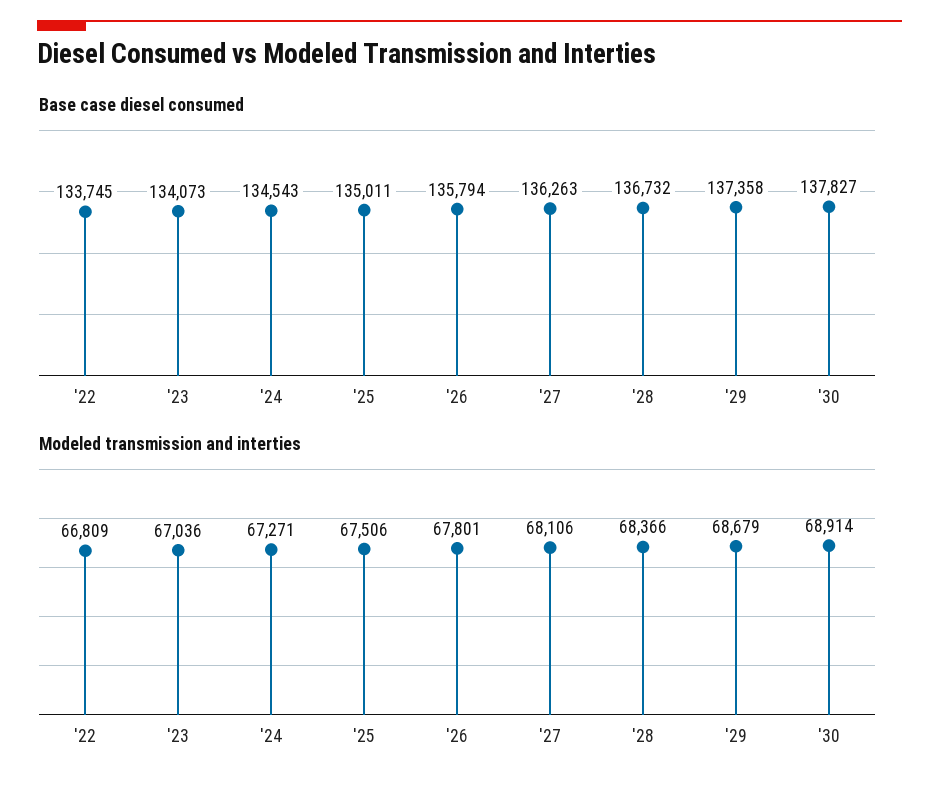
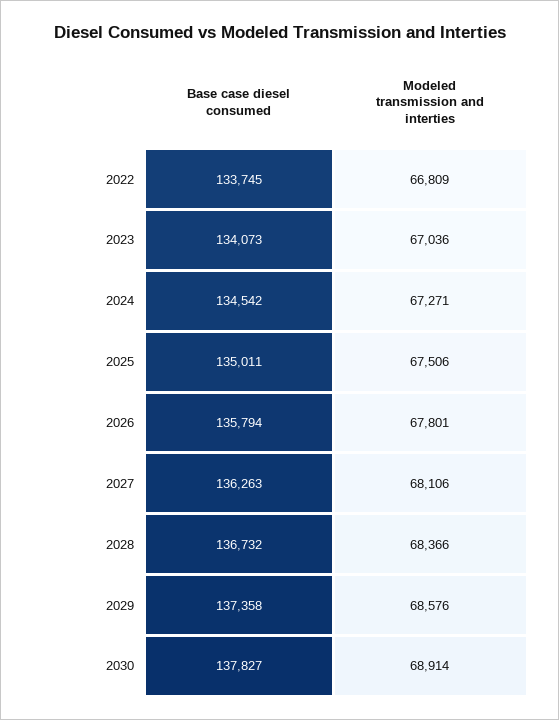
  {
    "Base case diesel consumed": {
      "'22": 133745,
      "'23": 134073,
-     "'24": 134543,
+     "'24": 134542,
      "'25": 135011,
      "'26": 135794,
      "'27": 136263,
      "'28": 136732,
      "'29": 137358,
      "'30": 137827
    },
    "Modeled transmission and interties": {
      "'22": 66809,
      "'23": 67036,
      "'24": 67271,
      "'25": 67506,
      "'26": 67801,
      "'27": 68106,
      "'28": 68366,
-     "'29": 68679,
+     "'29": 68576,
      "'30": 68914
    }
  }

